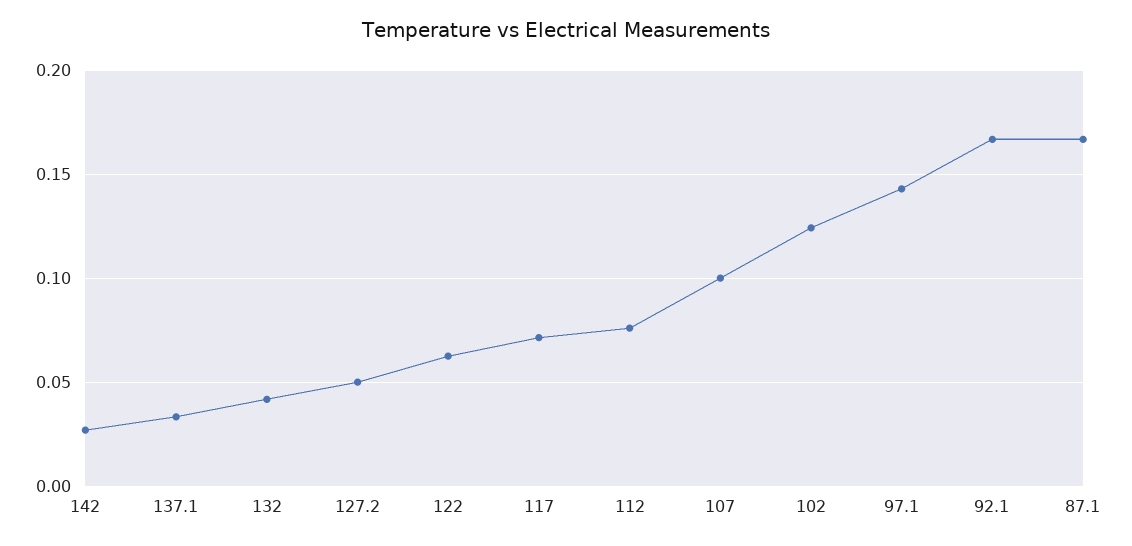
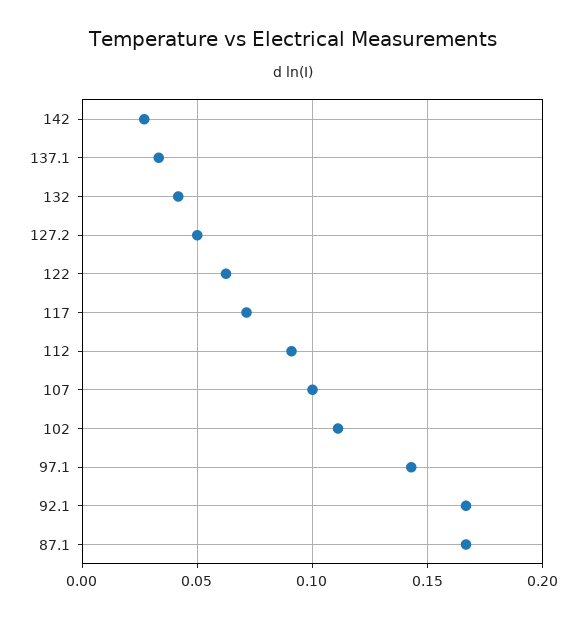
  {
    "142": 0.025,
    "137.1": 0.035,
    "132": 0.04,
    "127.2": 0.05,
    "122": 0.065,
    "117": 0.07,
-   "112": 0.075,
+   "112": 0.09,
    "107": 0.1,
-   "102": 0.125,
+   "102": 0.11,
    "97.1": 0.145,
    "92.1": 0.165,
    "87.1": 0.165
  }

